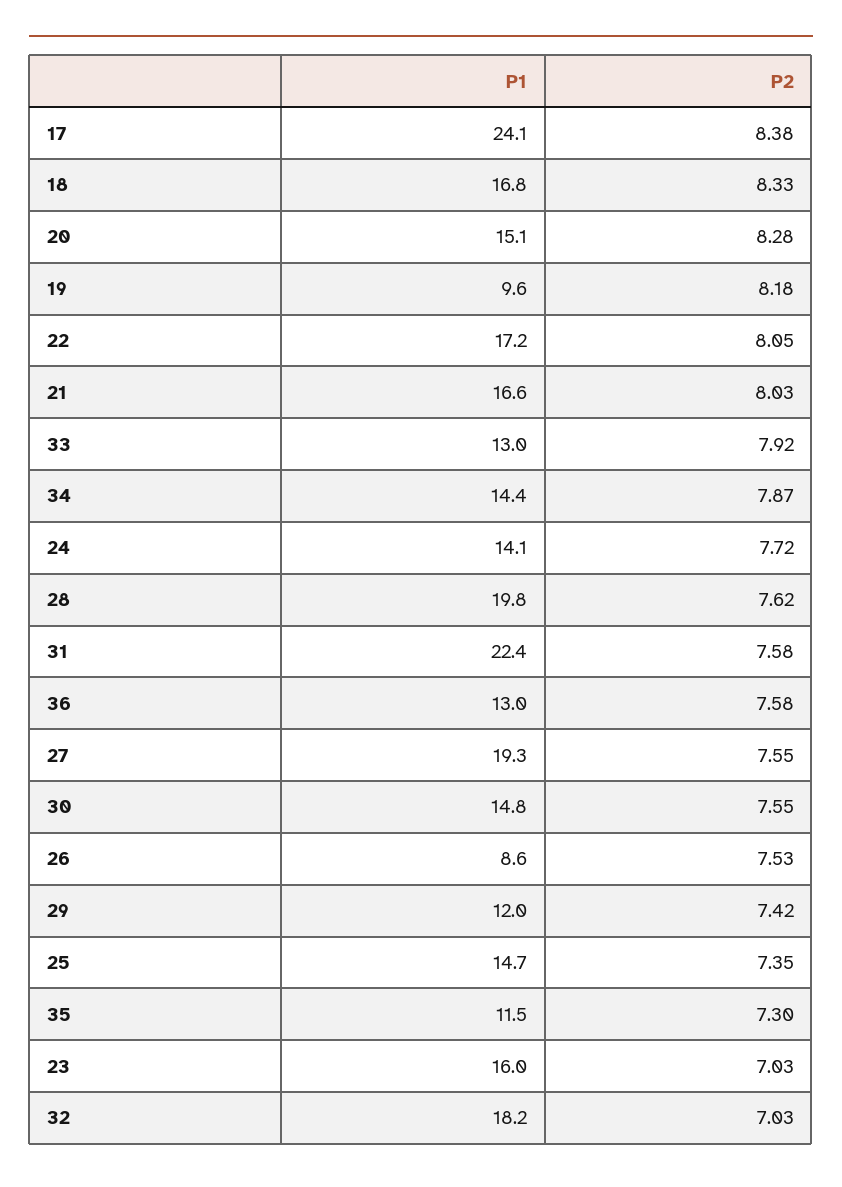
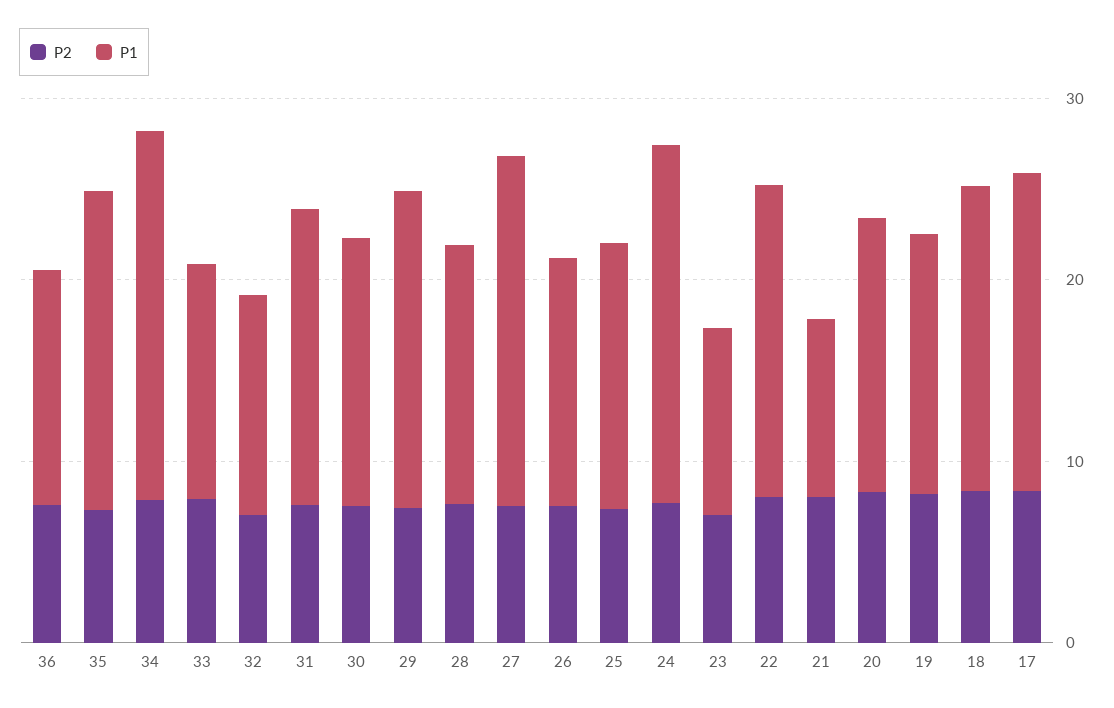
  {
    "P1": {
-     "17": 24.1,
+     "17": 18,
      "18": 16.8,
      "20": 15.1,
-     "19": 9.6,
+     "19": 14,
      "22": 17.2,
-     "21": 16.6,
+     "21": 10,
      "33": 13,
-     "34": 14.4,
+     "34": 20,
-     "24": 14.1,
+     "24": 20,
-     "28": 19.8,
+     "28": 14,
-     "31": 22.4,
+     "31": 16,
      "36": 13,
      "27": 19.3,
      "30": 14.8,
-     "26": 8.6,
+     "26": 14,
-     "29": 12,
+     "29": 18,
      "25": 14.7,
-     "35": 11.5,
+     "35": 18,
-     "23": 16,
+     "23": 10,
-     "32": 18.2
+     "32": 12
    },
    "P2": {
      "17": 8.38,
      "18": 8.33,
      "20": 8.28,
      "19": 8.18,
      "22": 8.05,
      "21": 8.03,
      "33": 7.92,
      "34": 7.87,
      "24": 7.72,
      "28": 7.62,
      "31": 7.58,
      "36": 7.58,
      "27": 7.55,
      "30": 7.55,
      "26": 7.53,
      "29": 7.42,
      "25": 7.35,
      "35": 7.3,
      "23": 7.03,
      "32": 7.03
    }
  }

